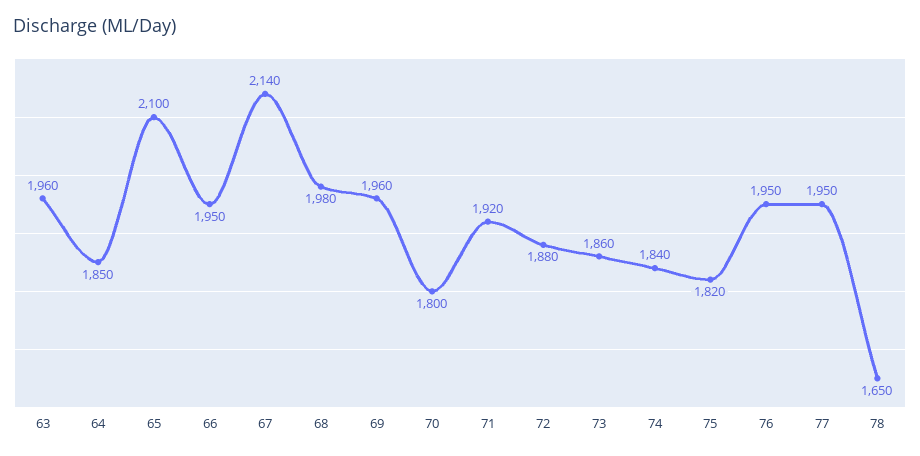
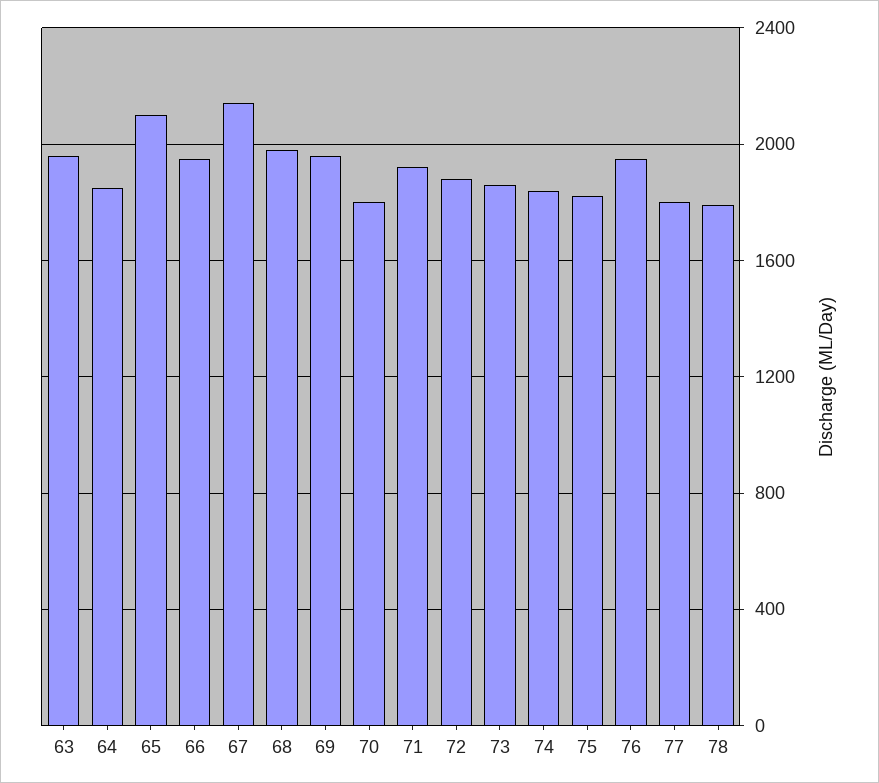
  {
    "63": 1960,
    "64": 1850,
    "65": 2100,
    "66": 1950,
    "67": 2140,
    "68": 1980,
    "69": 1960,
    "70": 1800,
    "71": 1920,
    "72": 1880,
    "73": 1860,
    "74": 1840,
    "75": 1820,
    "76": 1950,
-   "77": 1950,
+   "77": 1800,
-   "78": 1650
+   "78": 1800
  }

